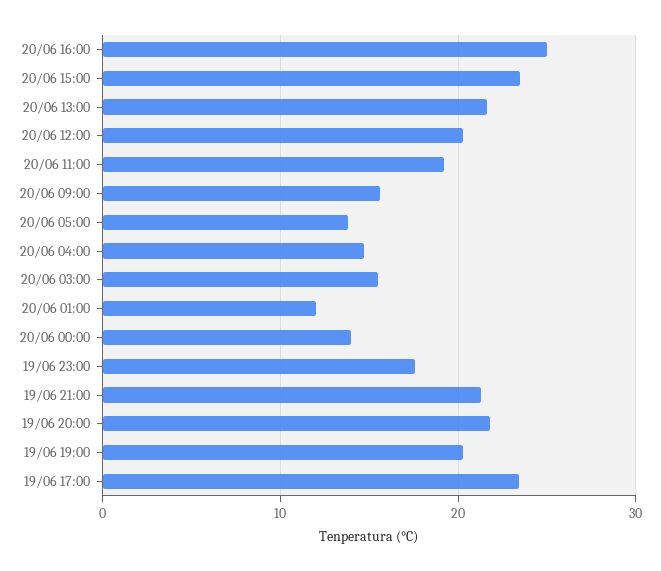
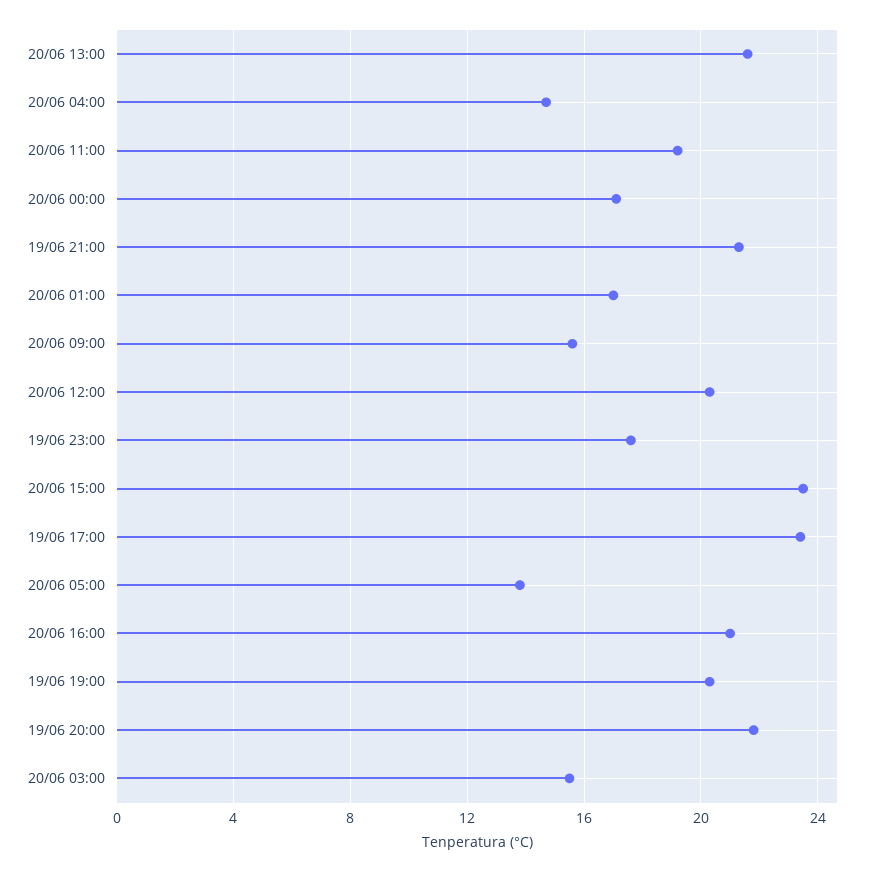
  {
-   "20/06 16:00": 25,
+   "20/06 16:00": 21,
    "20/06 15:00": 23.5,
    "20/06 13:00": 21.5,
    "20/06 12:00": 20.5,
    "20/06 11:00": 19,
    "20/06 09:00": 15.5,
    "20/06 05:00": 14,
    "20/06 04:00": 14.5,
    "20/06 03:00": 15.5,
-   "20/06 01:00": 12,
+   "20/06 01:00": 17,
-   "20/06 00:00": 14,
+   "20/06 00:00": 17,
    "19/06 23:00": 17.5,
    "19/06 21:00": 21.5,
    "19/06 20:00": 22,
    "19/06 19:00": 20.5,
    "19/06 17:00": 23.5
  }

